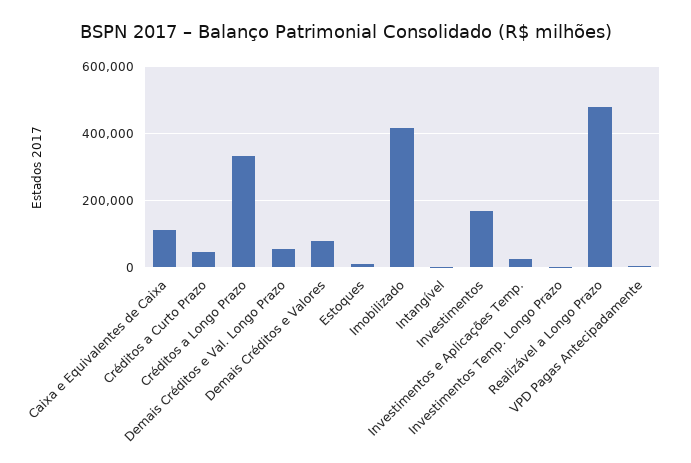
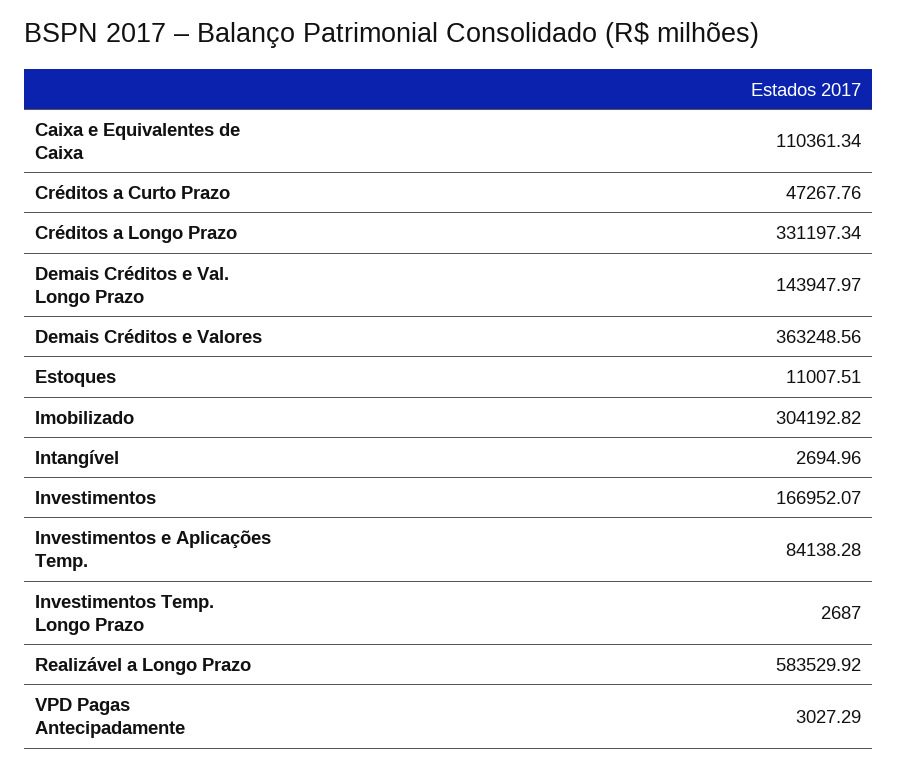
  {
    "Caixa e Equivalentes de Caixa": 110361.34,
    "Créditos a Curto Prazo": 47267.76,
    "Créditos a Longo Prazo": 331197.34,
-   "Demais Créditos e Val. Longo Prazo": 60000,
+   "Demais Créditos e Val. Longo Prazo": 143947.97,
-   "Demais Créditos e Valores": 80000,
+   "Demais Créditos e Valores": 363248.56,
    "Estoques": 11007.51,
-   "Imobilizado": 420000,
+   "Imobilizado": 304192.82,
    "Intangível": 2694.96,
    "Investimentos": 166952.07,
-   "Investimentos e Aplicações Temp.": 20000,
+   "Investimentos e Aplicações Temp.": 84138.28,
    "Investimentos Temp. Longo Prazo": 2687,
-   "Realizável a Longo Prazo": 480000,
+   "Realizável a Longo Prazo": 583529.92,
    "VPD Pagas Antecipadamente": 3027.29
  }

